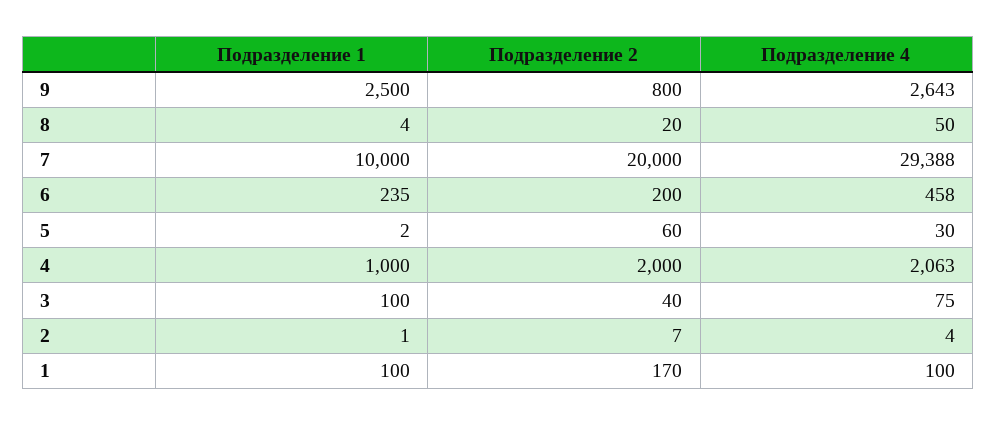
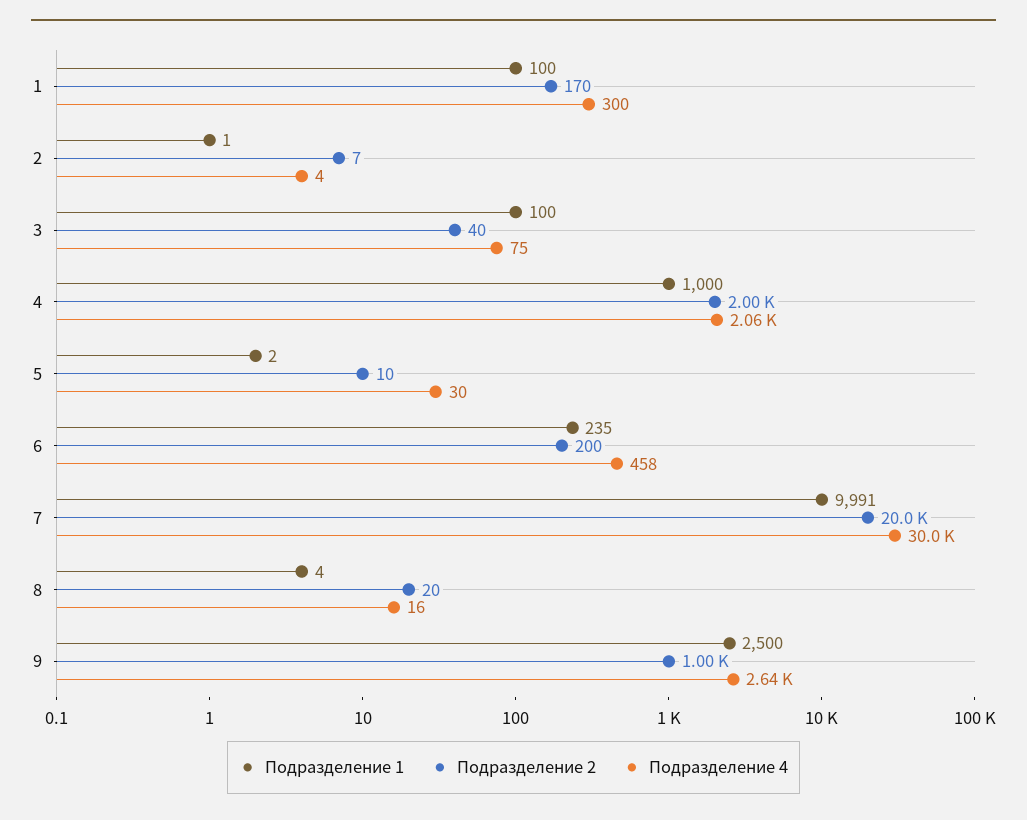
  {
    "Подразделение 1": {
      "9": 2500,
      "8": 4,
-     "7": 10000,
+     "7": 9991,
      "6": 235,
      "5": 2,
      "4": 1000,
      "3": 100,
      "2": 1,
      "1": 100
    },
    "Подразделение 2": {
-     "9": 800,
+     "9": 1000,
      "8": 20,
      "7": 20000,
      "6": 200,
-     "5": 60,
+     "5": 10,
      "4": 2000,
      "3": 40,
      "2": 7,
      "1": 170
    },
    "Подразделение 4": {
      "9": 2643,
-     "8": 50,
+     "8": 16,
-     "7": 29388,
+     "7": 30000,
      "6": 458,
      "5": 30,
      "4": 2063,
      "3": 75,
      "2": 4,
-     "1": 100
+     "1": 300
    }
  }

